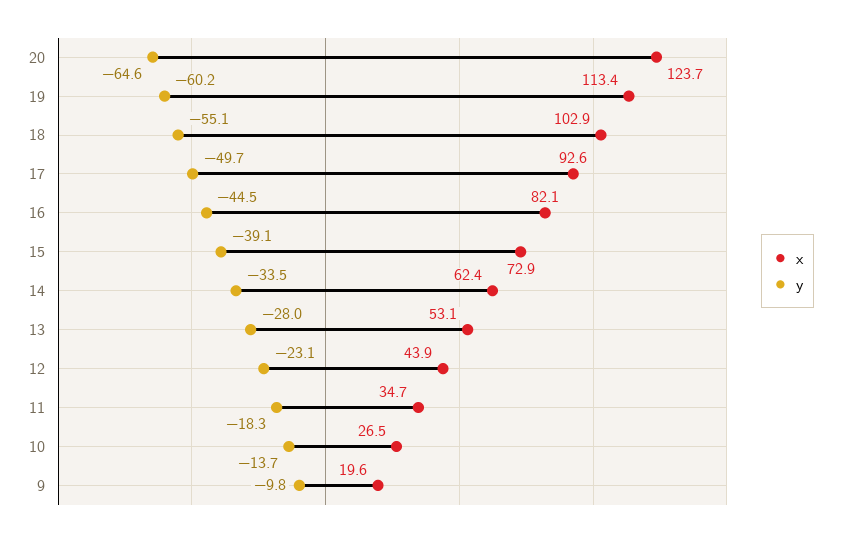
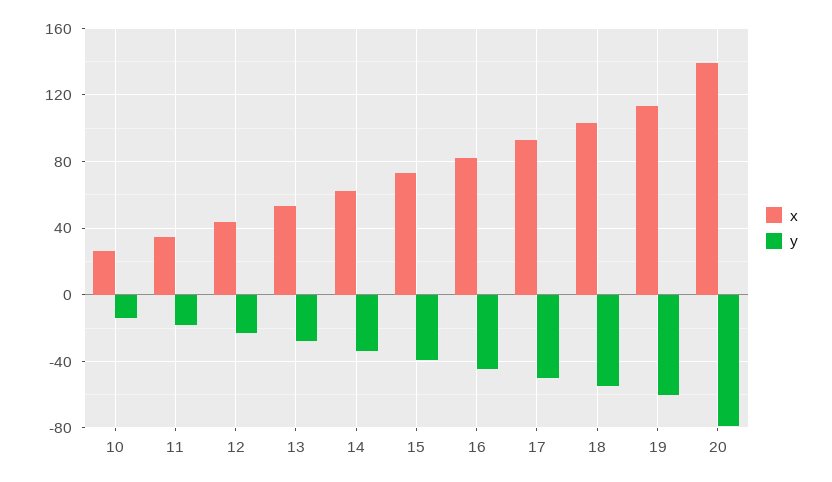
  {
    "x": {
-     "20": 123.7,
+     "20": 140,
      "19": 113.4,
      "18": 102.9,
      "17": 92.6,
      "16": 82.1,
      "15": 72.9,
      "14": 62.4,
      "13": 53.1,
      "12": 43.9,
      "11": 34.7,
-     "10": 26.5,
+     "10": 26.5
-     "9": 19.6
    },
    "y": {
-     "20": -64.6,
+     "20": -80,
      "19": -60.2,
      "18": -55.1,
      "17": -49.7,
      "16": -44.5,
      "15": -39.1,
      "14": -33.5,
      "13": -28,
      "12": -23.1,
      "11": -18.3,
-     "10": -13.7,
+     "10": -13.7
-     "9": -9.8
    }
  }

